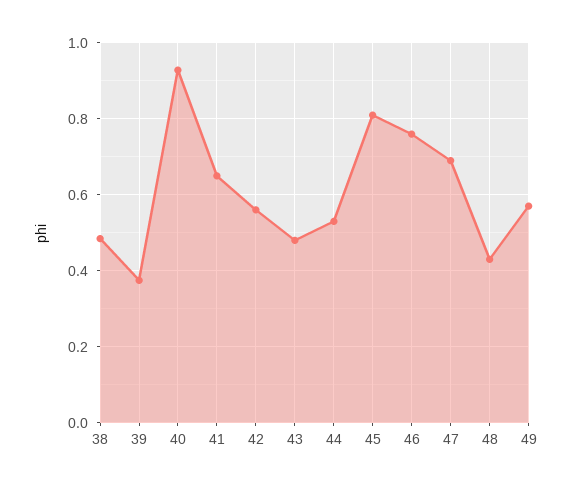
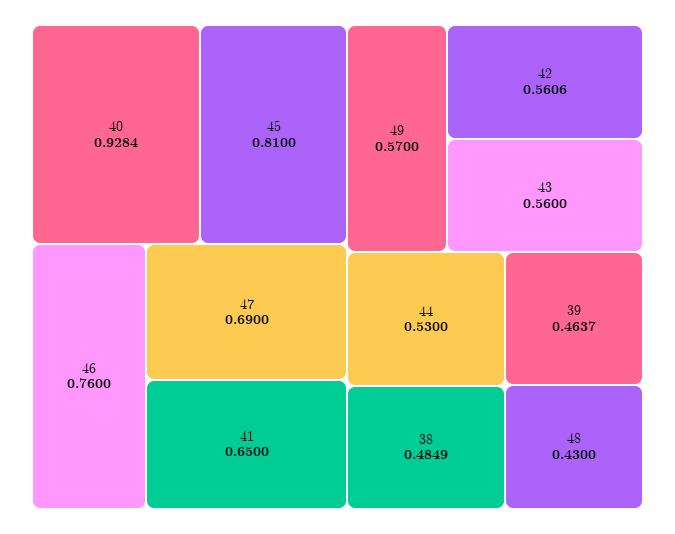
  {
    "38": 0.4849,
-   "39": 0.38,
+   "39": 0.4637,
    "40": 0.9284,
    "41": 0.65,
    "42": 0.5606,
-   "43": 0.48,
+   "43": 0.56,
    "44": 0.53,
    "45": 0.81,
    "46": 0.76,
    "47": 0.69,
    "48": 0.43,
    "49": 0.57
  }

